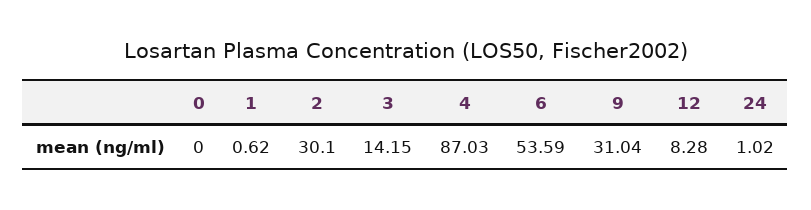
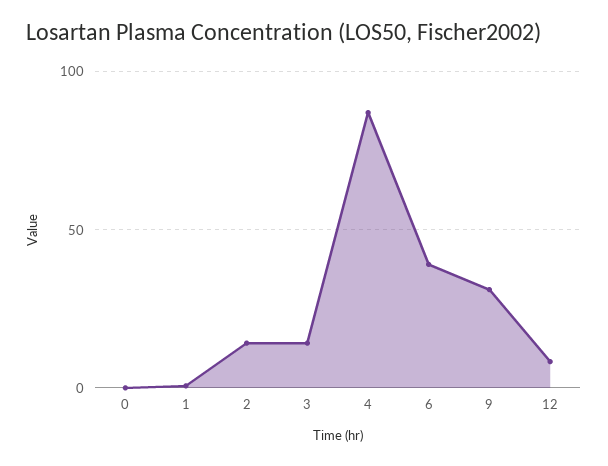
  {
    "0": 0,
    "1": 0.62,
-   "2": 30.1,
+   "2": 15,
    "3": 14.15,
    "4": 87.03,
-   "6": 53.59,
+   "6": 40,
    "9": 31.04,
-   "12": 8.28,
+   "12": 8.28
-   "24": 1.02
  }

